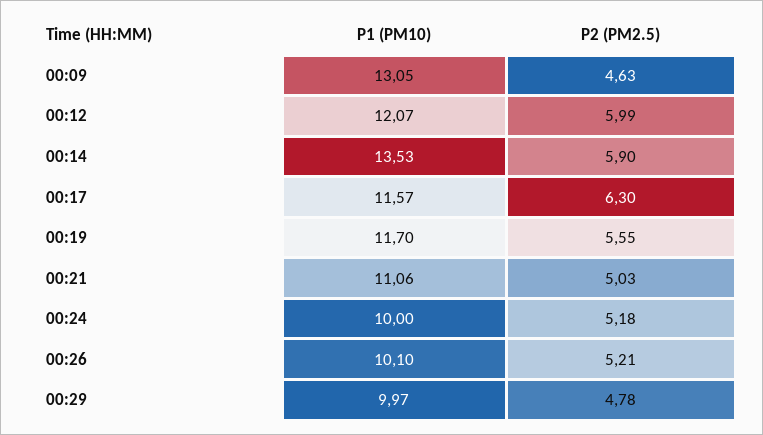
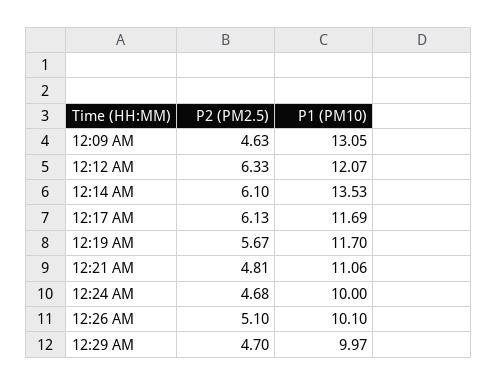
  {
    "P1 (PM10)": {
      "00:09": 13.05,
      "00:12": 12.07,
      "00:14": 13.53,
-     "00:17": 11.57,
+     "00:17": 11.69,
      "00:19": 11.7,
      "00:21": 11.06,
      "00:24": 10,
      "00:26": 10.1,
      "00:29": 9.97
    },
    "P2 (PM2.5)": {
      "00:09": 4.63,
-     "00:12": 5.99,
+     "00:12": 6.33,
-     "00:14": 5.9,
+     "00:14": 6.1,
-     "00:17": 6.3,
+     "00:17": 6.13,
-     "00:19": 5.55,
+     "00:19": 5.67,
-     "00:21": 5.03,
+     "00:21": 4.81,
-     "00:24": 5.18,
+     "00:24": 4.68,
-     "00:26": 5.21,
+     "00:26": 5.1,
-     "00:29": 4.78
+     "00:29": 4.7
    }
  }

